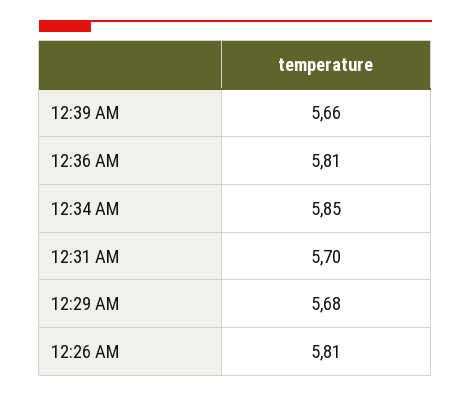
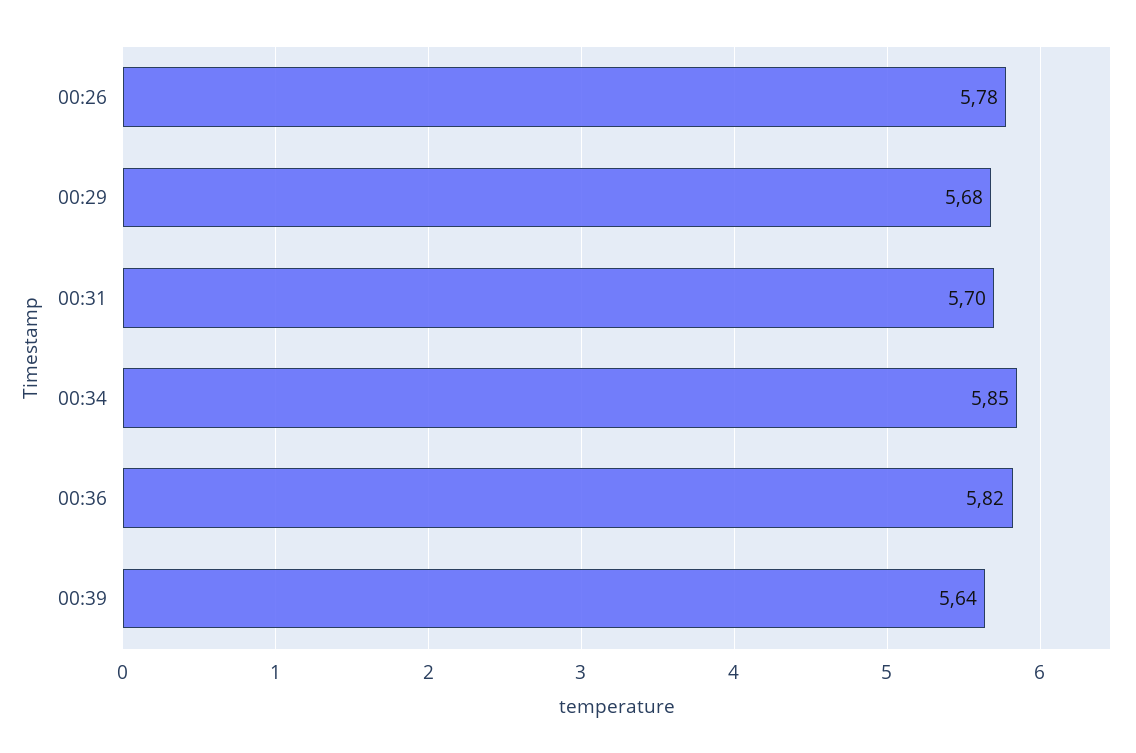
  {
-   "12:39 AM": 5.66,
+   "12:39 AM": 5.64,
-   "12:36 AM": 5.81,
+   "12:36 AM": 5.82,
    "12:34 AM": 5.85,
    "12:31 AM": 5.7,
    "12:29 AM": 5.68,
-   "12:26 AM": 5.81
+   "12:26 AM": 5.78
  }

